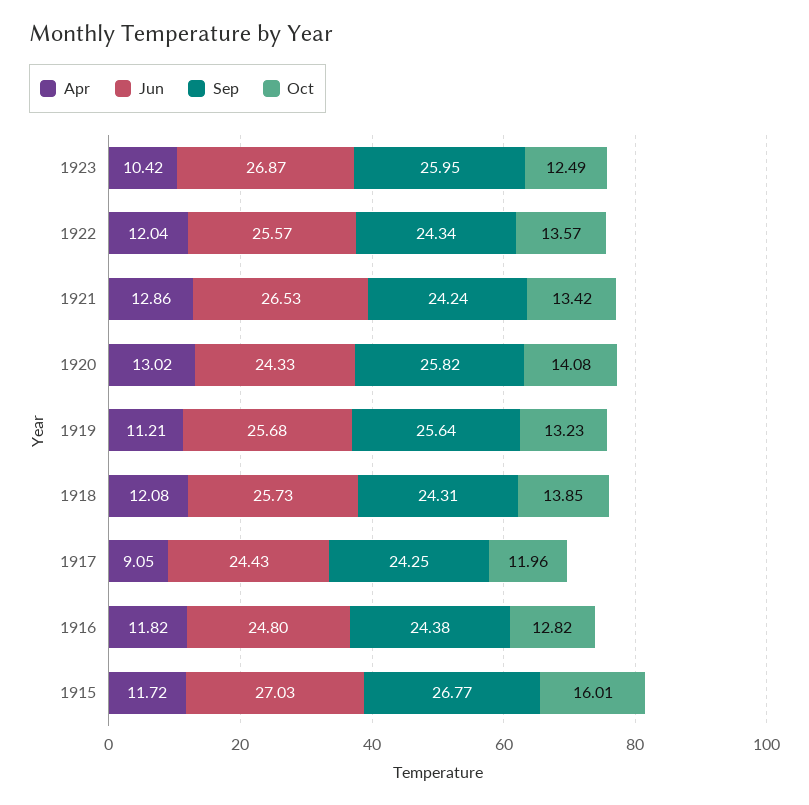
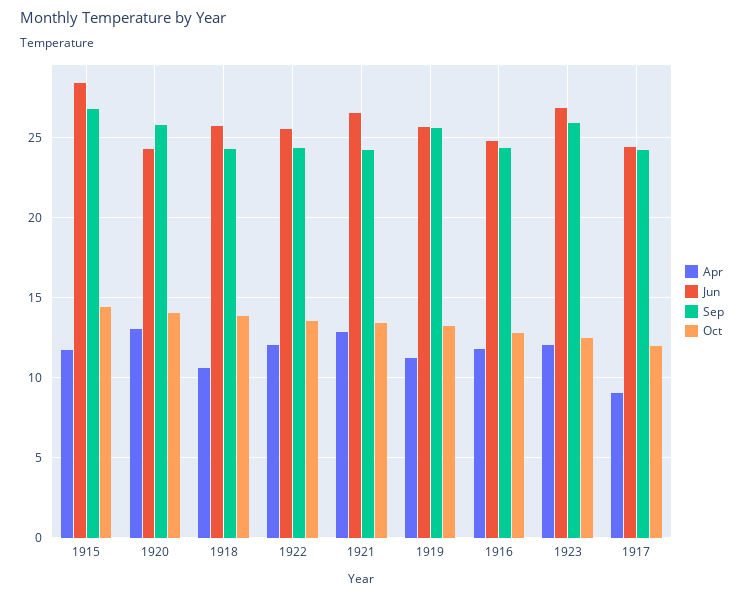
  {
    "Apr": {
-     "1923": 10.42,
+     "1923": 12,
      "1922": 12.04,
      "1921": 12.86,
      "1920": 13.02,
      "1919": 11.21,
-     "1918": 12.08,
+     "1918": 10.5,
      "1917": 9.05,
      "1916": 11.82,
      "1915": 11.72
    },
    "Jun": {
      "1923": 26.87,
      "1922": 25.57,
      "1921": 26.53,
      "1920": 24.33,
      "1919": 25.68,
      "1918": 25.73,
      "1917": 24.43,
      "1916": 24.8,
-     "1915": 27.03
+     "1915": 28.5
    },
    "Sep": {
      "1923": 25.95,
      "1922": 24.34,
      "1921": 24.24,
      "1920": 25.82,
      "1919": 25.64,
      "1918": 24.31,
      "1917": 24.25,
      "1916": 24.38,
      "1915": 26.77
    },
    "Oct": {
      "1923": 12.49,
      "1922": 13.57,
      "1921": 13.42,
      "1920": 14.08,
      "1919": 13.23,
      "1918": 13.85,
      "1917": 11.96,
      "1916": 12.82,
-     "1915": 16.01
+     "1915": 14.5
    }
  }

